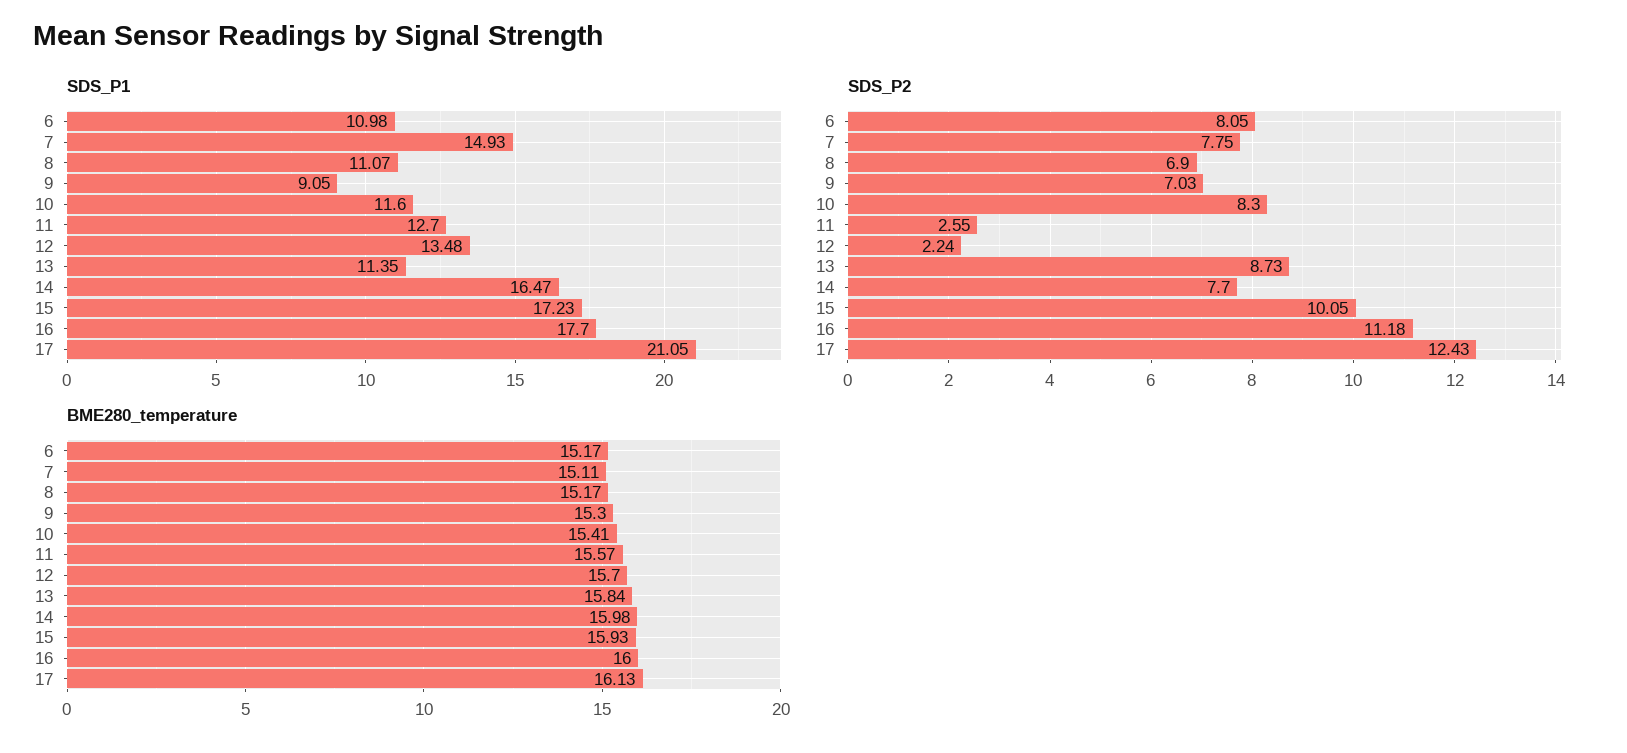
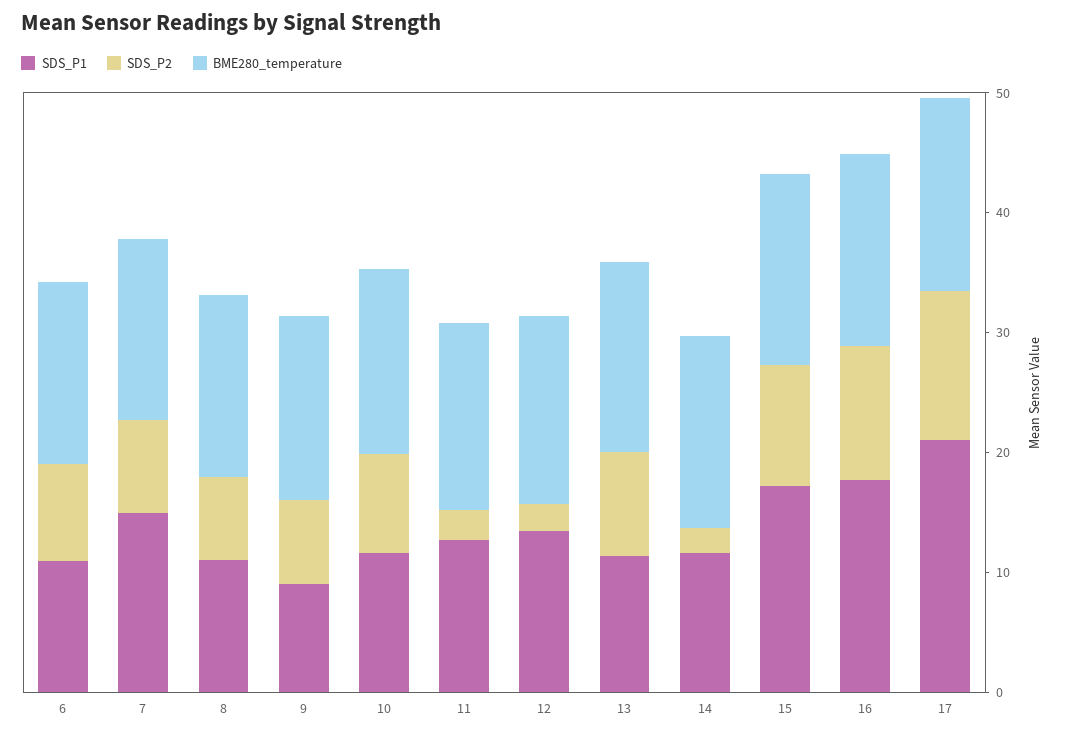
  {
    "SDS_P1": {
      "6": 10.98,
      "7": 14.93,
      "8": 11.07,
      "9": 9.05,
      "10": 11.6,
      "11": 12.7,
      "12": 13.48,
      "13": 11.35,
-     "14": 16.47,
+     "14": 12,
      "15": 17.23,
      "16": 17.7,
      "17": 21.05
    },
    "SDS_P2": {
      "6": 8.05,
      "7": 7.75,
      "8": 6.9,
      "9": 7.03,
      "10": 8.3,
      "11": 2.55,
      "12": 2.24,
      "13": 8.73,
-     "14": 7.7,
+     "14": 2,
      "15": 10.05,
      "16": 11.18,
      "17": 12.43
    },
    "BME280_temperature": {
      "6": 15.17,
      "7": 15.11,
      "8": 15.17,
      "9": 15.3,
      "10": 15.41,
      "11": 15.57,
      "12": 15.7,
      "13": 15.84,
      "14": 15.98,
      "15": 15.93,
      "16": 16,
      "17": 16.13
    }
  }

